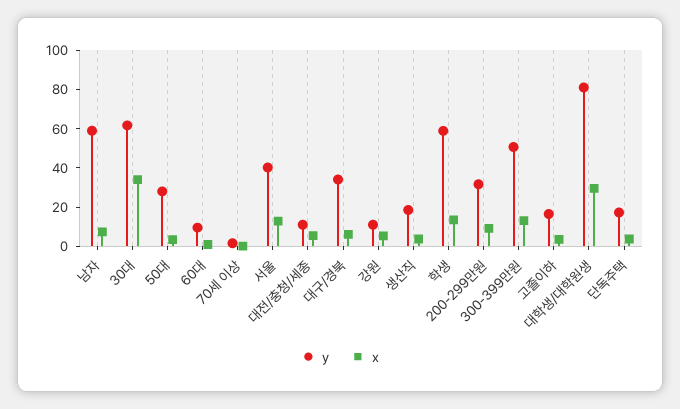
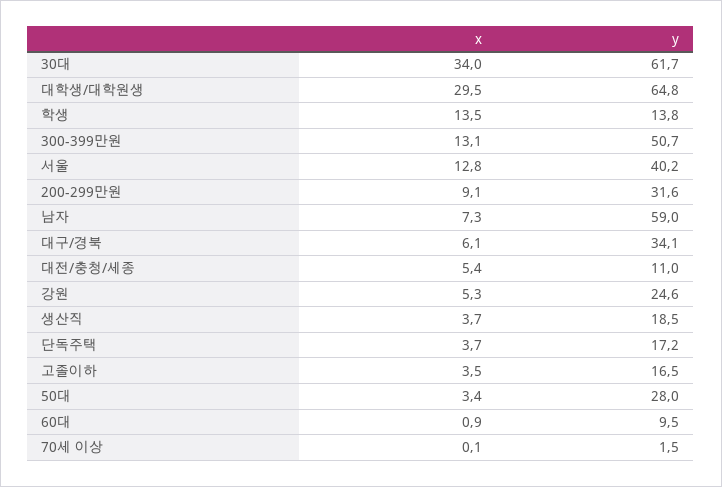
  {
    "y": {
      "남자": 59,
      "30대": 61.7,
      "50대": 28,
      "60대": 9.5,
      "70세 이상": 1.5,
      "서울": 40.2,
      "대전/충청/세종": 11,
      "대구/경북": 34.1,
-     "강원": 10,
+     "강원": 24.6,
      "생산직": 18.5,
-     "학생": 60,
+     "학생": 13.8,
      "200-299만원": 31.6,
      "300-399만원": 50.7,
      "고졸이하": 16.5,
-     "대학생/대학원생": 80,
+     "대학생/대학원생": 64.8,
      "단독주택": 17.2
    },
    "x": {
      "남자": 7.3,
      "30대": 34,
      "50대": 3.4,
      "60대": 0.9,
      "70세 이상": 0.1,
      "서울": 12.8,
      "대전/충청/세종": 5.4,
      "대구/경북": 6.1,
      "강원": 5.3,
      "생산직": 3.7,
      "학생": 13.5,
      "200-299만원": 9.1,
      "300-399만원": 13.1,
      "고졸이하": 3.5,
      "대학생/대학원생": 29.5,
      "단독주택": 3.7
    }
  }

